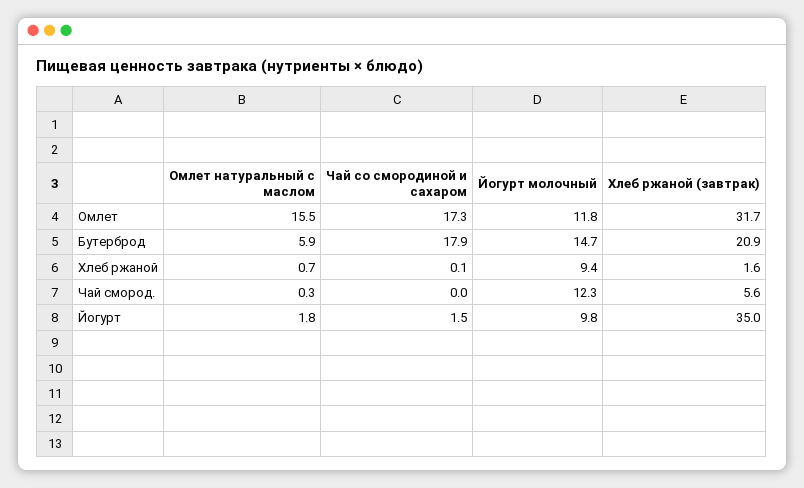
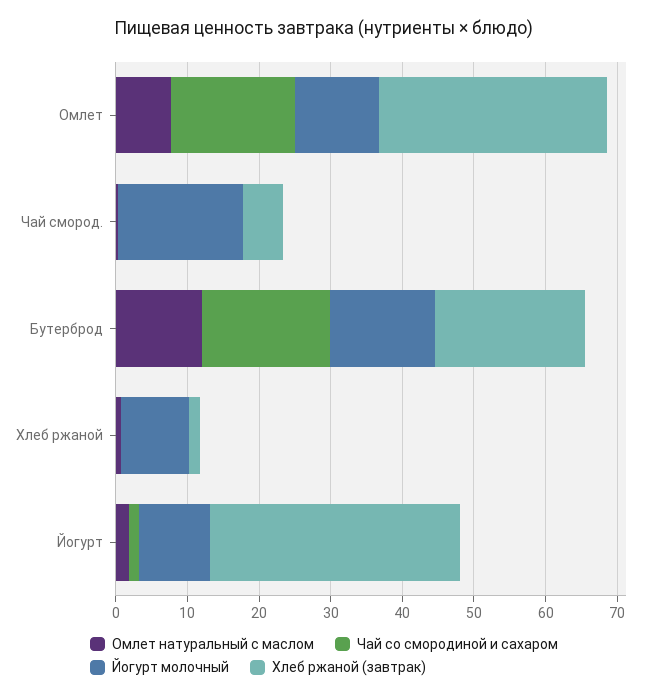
  {
    "Омлет натуральный с маслом": {
-     "Омлет": 15.5,
+     "Омлет": 8,
-     "Бутерброд": 5.9,
+     "Бутерброд": 12,
      "Хлеб ржаной": 0.7,
      "Чай смород.": 0.3,
      "Йогурт": 1.8
    },
    "Чай со смородиной и сахаром": {
      "Омлет": 17.3,
      "Бутерброд": 17.9,
      "Хлеб ржаной": 0.1,
      "Чай смород.": 0,
      "Йогурт": 1.5
    },
    "Йогурт молочный": {
      "Омлет": 11.8,
      "Бутерброд": 14.7,
      "Хлеб ржаной": 9.4,
-     "Чай смород.": 12.3,
+     "Чай смород.": 18,
      "Йогурт": 9.8
    },
    "Хлеб ржаной (завтрак)": {
      "Омлет": 31.7,
      "Бутерброд": 20.9,
      "Хлеб ржаной": 1.6,
      "Чай смород.": 5.6,
      "Йогурт": 35
    }
  }

